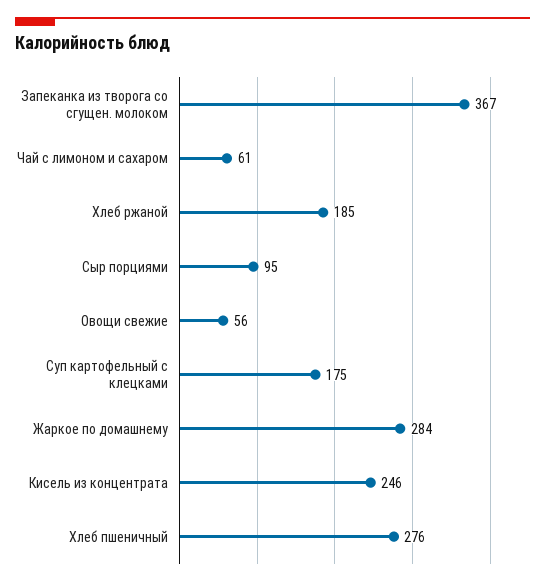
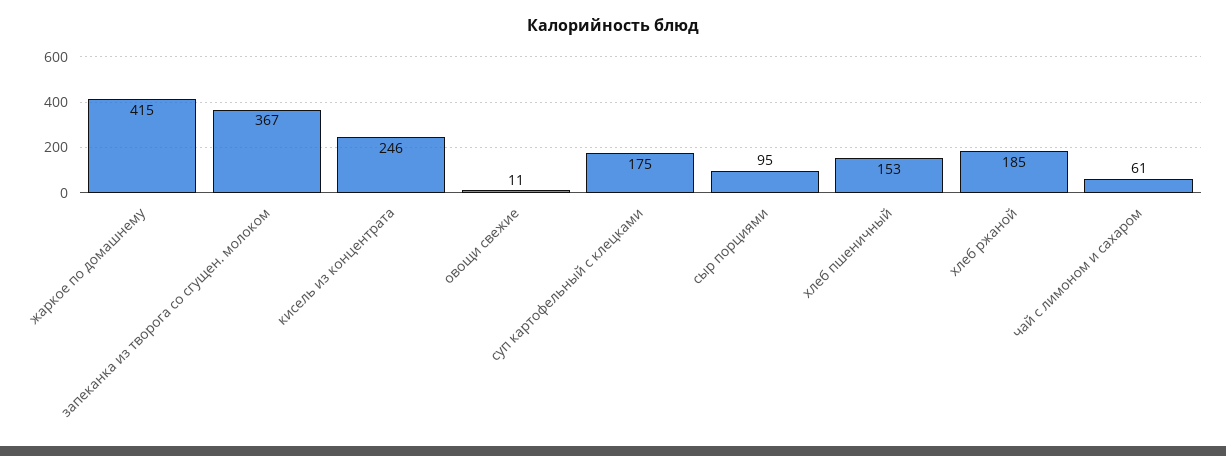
  {
    "Запеканка из творога со сгущен. молоком": 367,
    "Чай с лимоном и сахаром": 61,
    "Хлеб ржаной": 185,
    "Сыр порциями": 95,
-   "Овощи свежие": 56,
+   "Овощи свежие": 11,
    "Суп картофельный с клецками": 175,
-   "Жаркое по домашнему": 284,
+   "Жаркое по домашнему": 415,
    "Кисель из концентрата": 246,
-   "Хлеб пшеничный": 276
+   "Хлеб пшеничный": 153
  }

